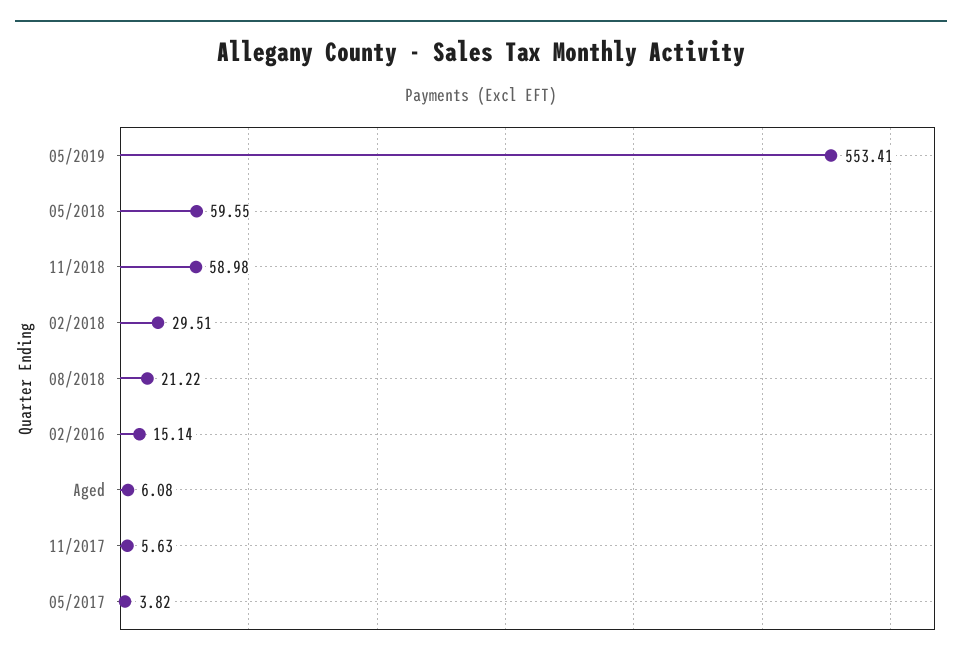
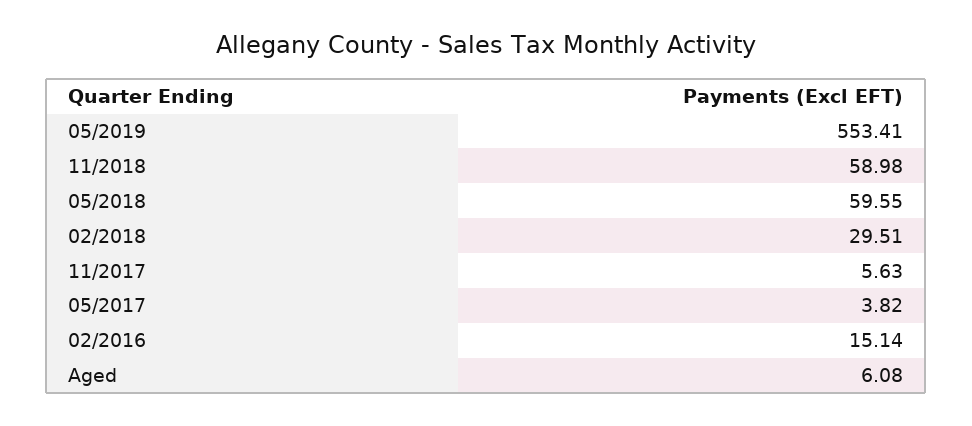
  {
    "05/2019": 553.41,
    "05/2018": 59.55,
    "11/2018": 58.98,
    "02/2018": 29.51,
-   "08/2018": 21.22,
    "02/2016": 15.14,
    "Aged": 6.08,
    "11/2017": 5.63,
    "05/2017": 3.82
  }

